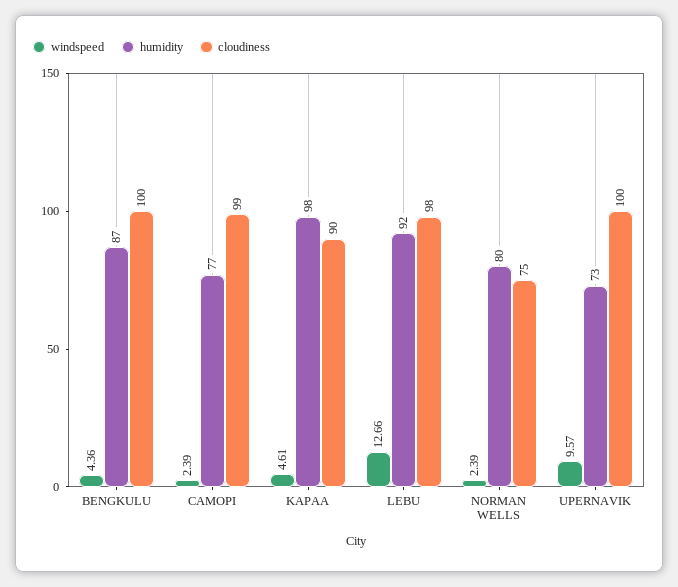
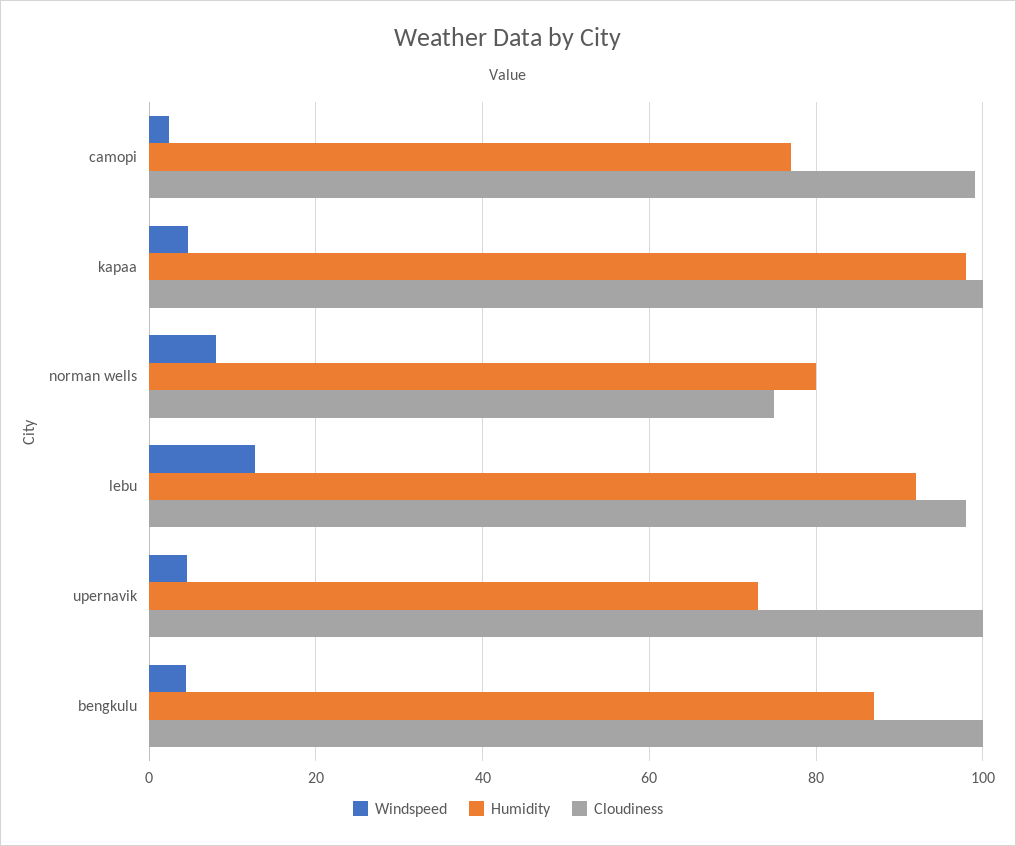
  {
    "windspeed": {
      "BENGKULU": 4.36,
      "CAMOPI": 2.39,
      "KAPAA": 4.61,
      "LEBU": 12.66,
-     "NORMAN WELLS": 2.39,
+     "NORMAN WELLS": 8,
-     "UPERNAVIK": 9.57
+     "UPERNAVIK": 4
    },
    "humidity": {
      "BENGKULU": 87,
      "CAMOPI": 77,
      "KAPAA": 98,
      "LEBU": 92,
      "NORMAN WELLS": 80,
      "UPERNAVIK": 73
    },
    "cloudiness": {
      "BENGKULU": 100,
      "CAMOPI": 99,
-     "KAPAA": 90,
+     "KAPAA": 100,
      "LEBU": 98,
      "NORMAN WELLS": 75,
      "UPERNAVIK": 100
    }
  }

